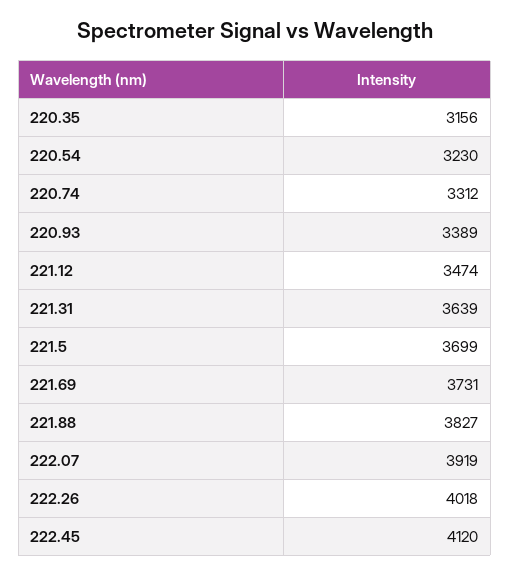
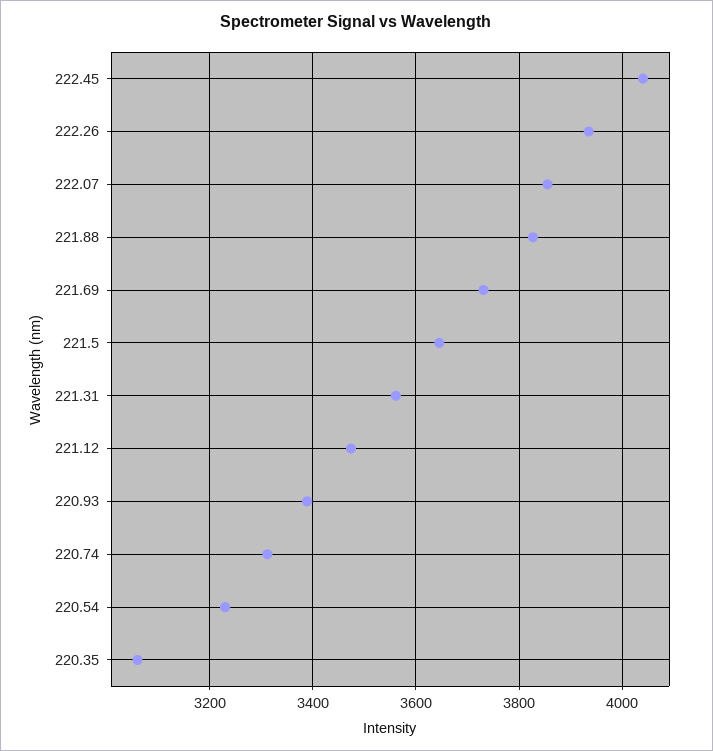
  {
-   "220.35": 3156,
+   "220.35": 3060,
    "220.54": 3230,
    "220.74": 3312,
    "220.93": 3389,
    "221.12": 3474,
-   "221.31": 3639,
+   "221.31": 3560,
-   "221.5": 3699,
+   "221.5": 3640,
    "221.69": 3731,
    "221.88": 3827,
-   "222.07": 3919,
+   "222.07": 3860,
-   "222.26": 4018,
+   "222.26": 3940,
-   "222.45": 4120
+   "222.45": 4040
  }

